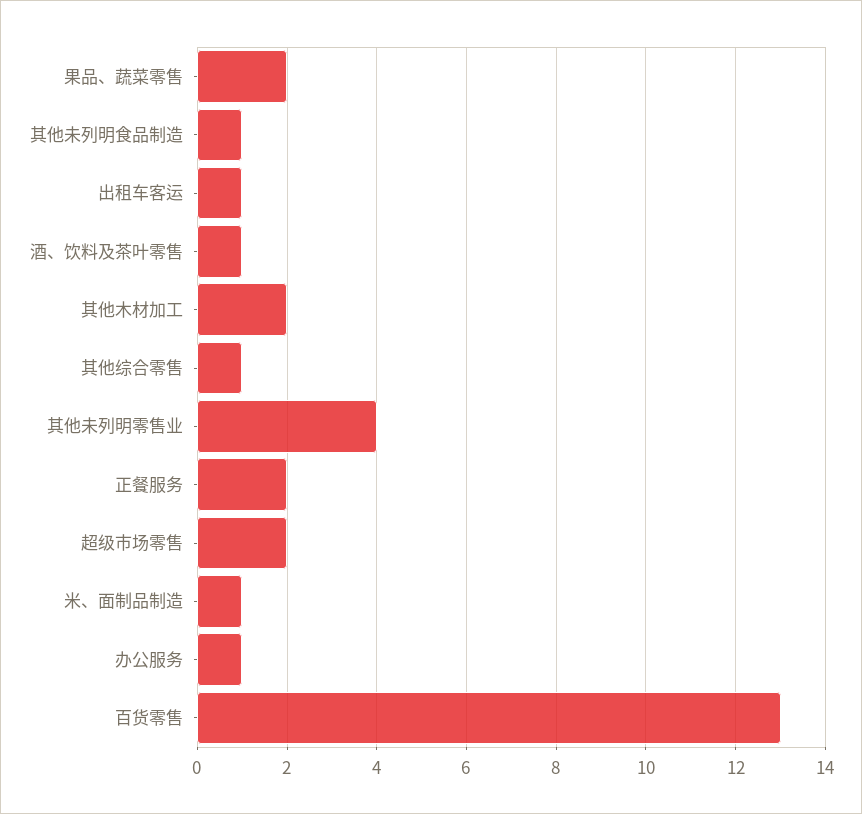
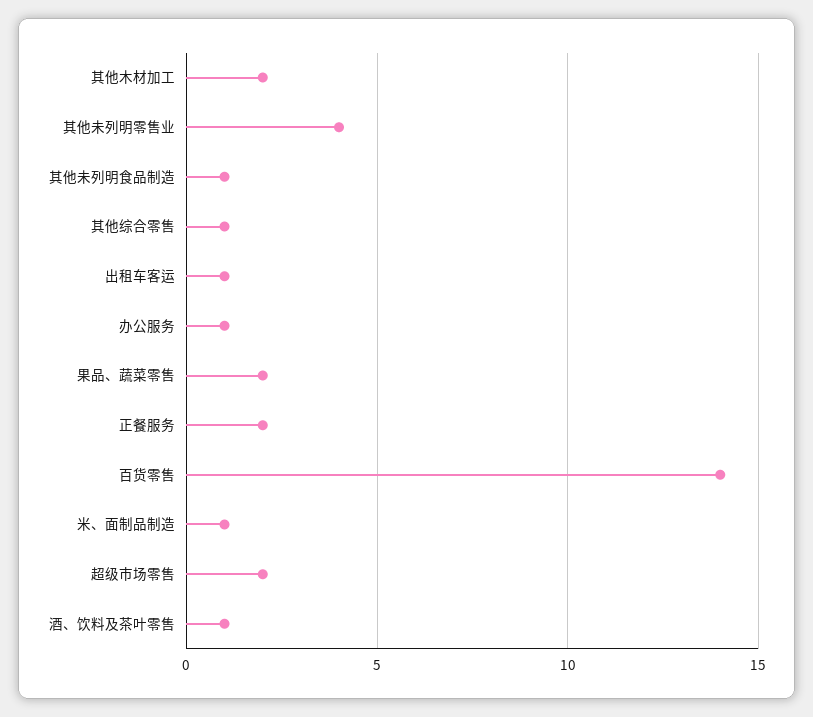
  {
    "果品、蔬菜零售": 2,
    "其他未列明食品制造": 1,
    "出租车客运": 1,
    "酒、饮料及茶叶零售": 1,
    "其他木材加工": 2,
    "其他综合零售": 1,
    "其他未列明零售业": 4,
    "正餐服务": 2,
    "超级市场零售": 2,
    "米、面制品制造": 1,
    "办公服务": 1,
-   "百货零售": 13
+   "百货零售": 14
  }

